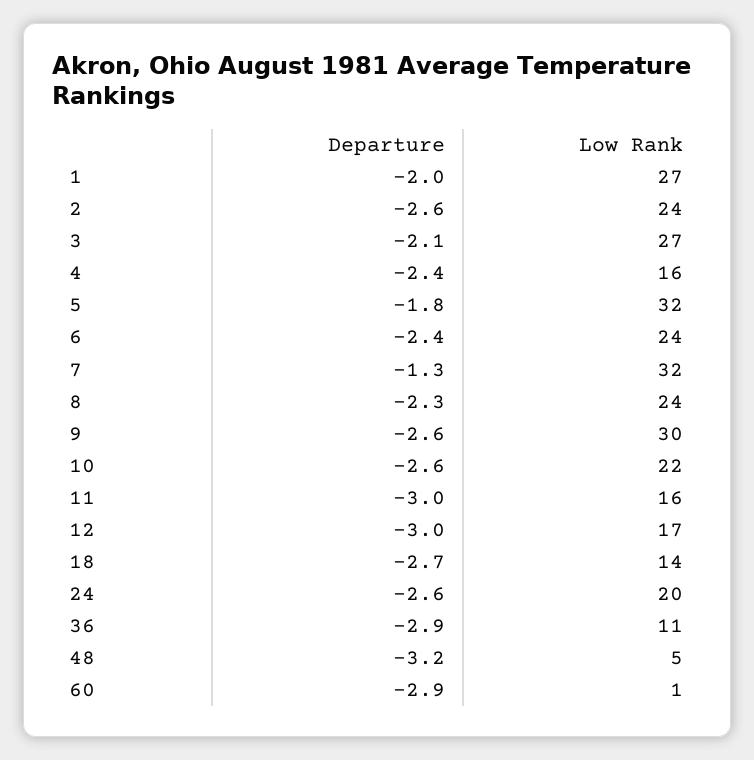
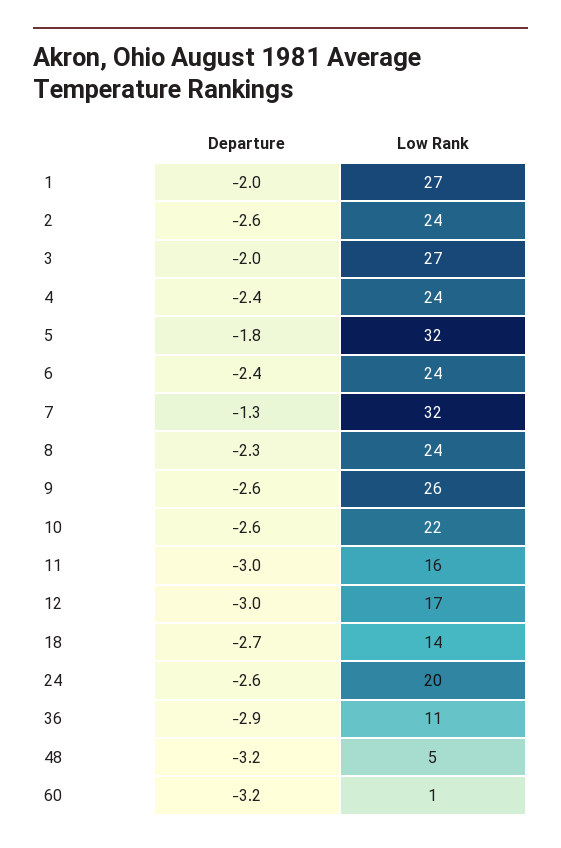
  {
    "Departure": {
      "1": -2,
      "2": -2.6,
-     "3": -2.1,
+     "3": -2,
      "4": -2.4,
      "5": -1.8,
      "6": -2.4,
      "7": -1.3,
      "8": -2.3,
      "9": -2.6,
      "10": -2.6,
      "11": -3,
      "12": -3,
      "18": -2.7,
      "24": -2.6,
      "36": -2.9,
      "48": -3.2,
-     "60": -2.9
+     "60": -3.2
    },
    "Low Rank": {
      "1": 27,
      "2": 24,
      "3": 27,
-     "4": 16,
+     "4": 24,
      "5": 32,
      "6": 24,
      "7": 32,
      "8": 24,
-     "9": 30,
+     "9": 26,
      "10": 22,
      "11": 16,
      "12": 17,
      "18": 14,
      "24": 20,
      "36": 11,
      "48": 5,
      "60": 1
    }
  }

